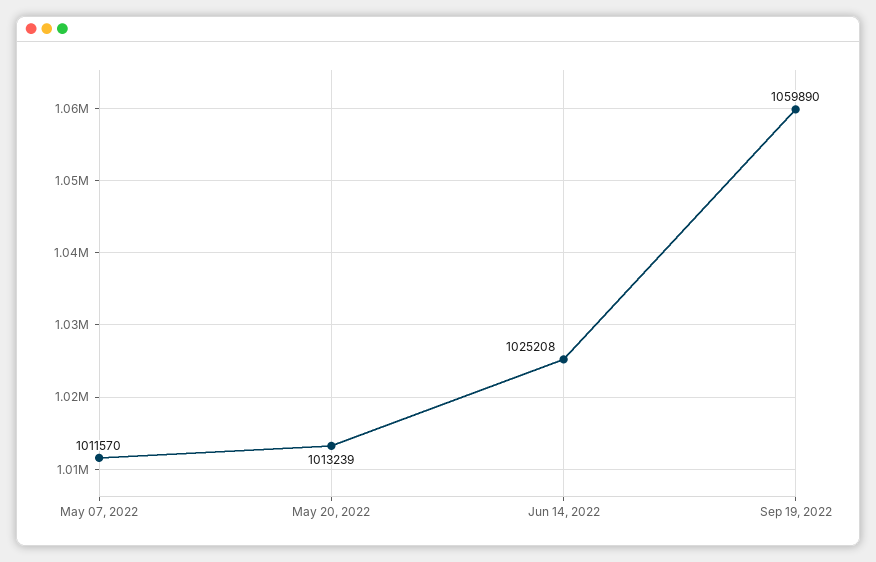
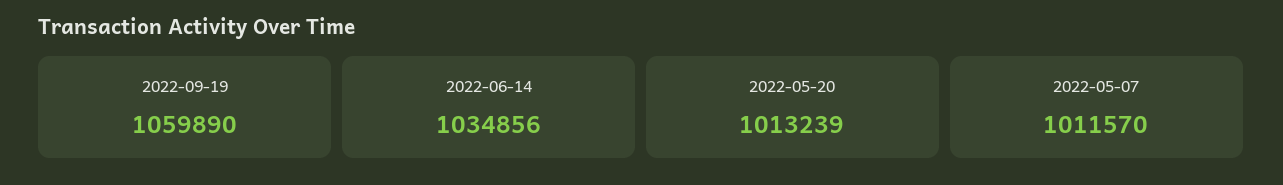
  {
    "May 07, 2022": 1011570,
    "May 20, 2022": 1013239,
-   "Jun 14, 2022": 1025208,
+   "Jun 14, 2022": 1034856,
    "Sep 19, 2022": 1059890
  }

